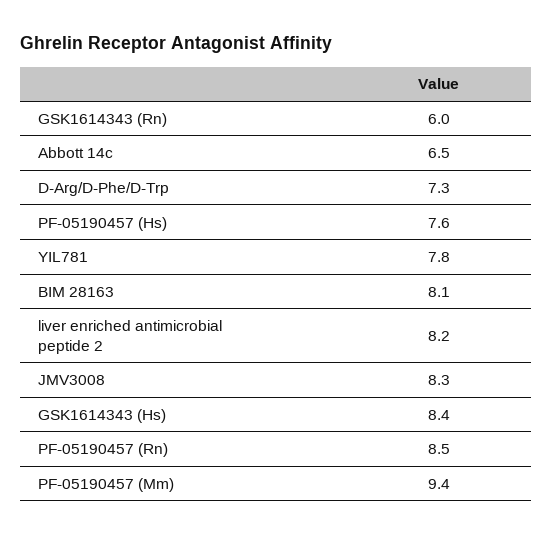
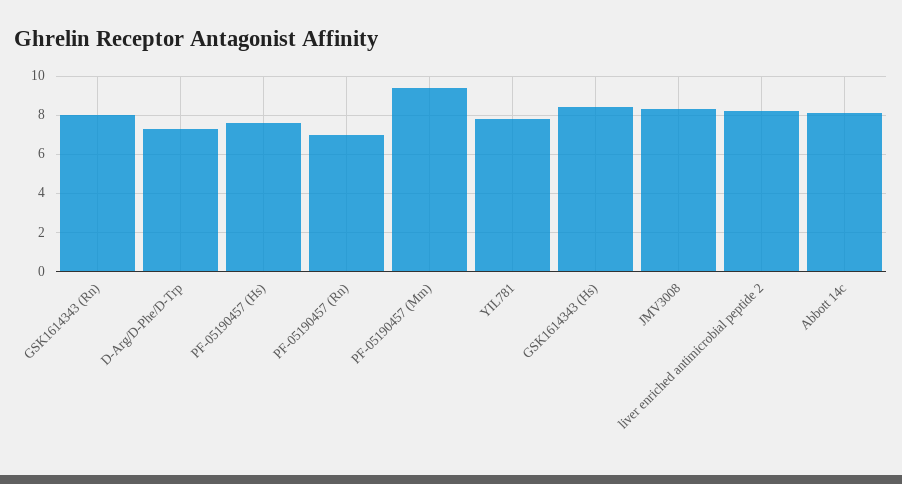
  {
-   "GSK1614343 (Rn)": 6,
+   "GSK1614343 (Rn)": 8,
-   "Abbott 14c": 6.5,
+   "Abbott 14c": 8,
    "D-Arg/D-Phe/D-Trp": 7.3,
    "PF-05190457 (Hs)": 7.6,
    "YIL781": 7.8,
-   "BIM 28163": 8.1,
    "liver enriched antimicrobial peptide 2": 8.2,
    "JMV3008": 8.3,
    "GSK1614343 (Hs)": 8.4,
-   "PF-05190457 (Rn)": 8.5,
+   "PF-05190457 (Rn)": 7,
    "PF-05190457 (Mm)": 9.4
  }

